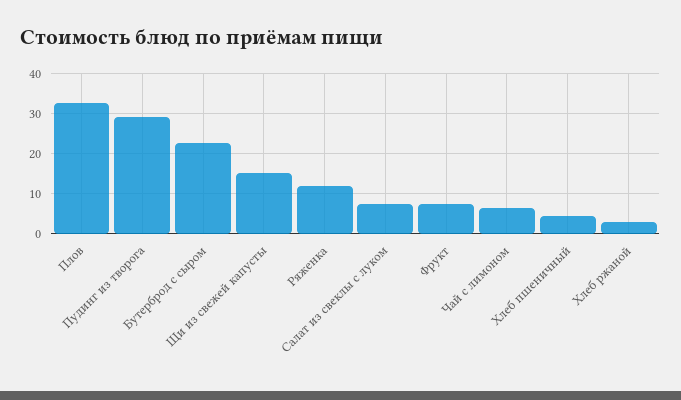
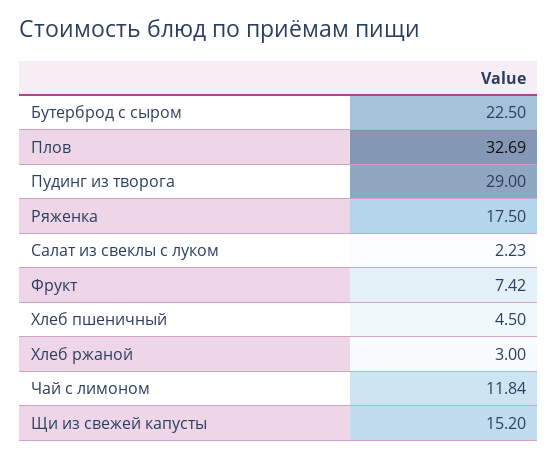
  {
    "Плов": 32.69,
    "Пудинг из творога": 29,
    "Бутерброд с сыром": 22.5,
    "Щи из свежей капусты": 15.2,
-   "Ряженка": 12,
+   "Ряженка": 17.5,
-   "Салат из свеклы с луком": 8,
+   "Салат из свеклы с луком": 2.23,
    "Фрукт": 7.42,
-   "Чай с лимоном": 6,
+   "Чай с лимоном": 11.84,
    "Хлеб пшеничный": 4.5,
    "Хлеб ржаной": 3
  }

